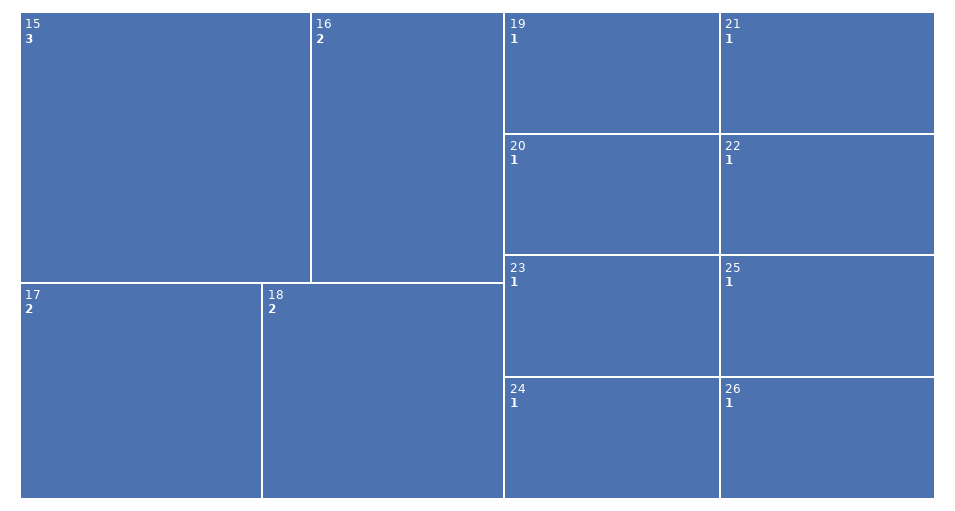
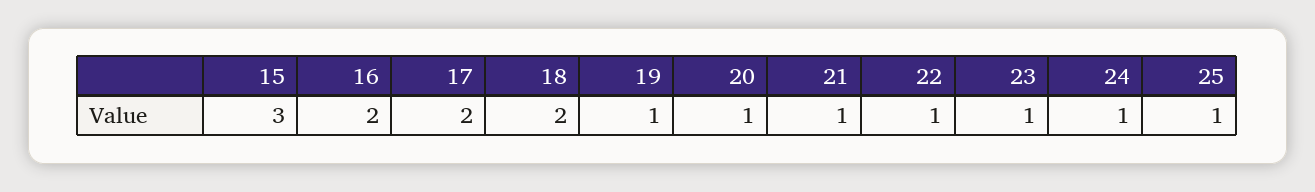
  {
    "15": 3,
    "16": 2,
    "17": 2,
    "18": 2,
    "19": 1,
    "20": 1,
    "21": 1,
    "22": 1,
    "23": 1,
    "24": 1,
-   "25": 1,
+   "25": 1
-   "26": 1
  }

